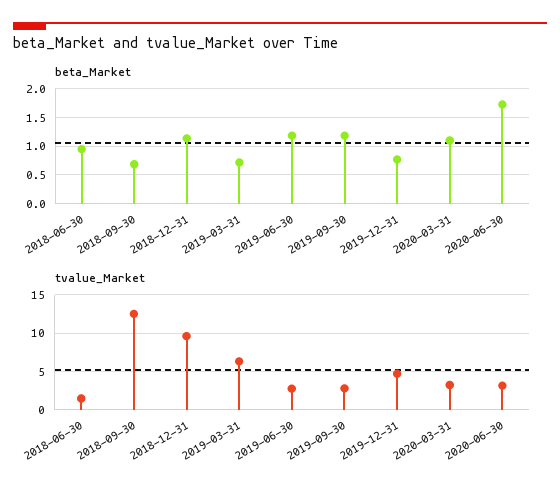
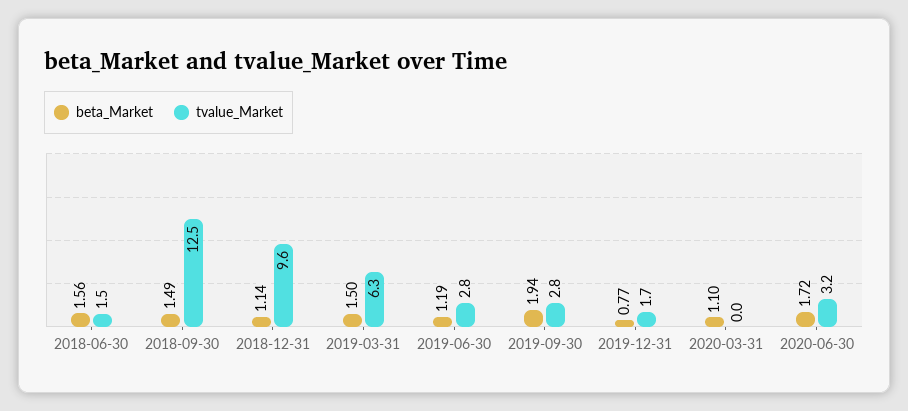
  {
    "beta_Market": {
-     "2018-06-30": 1,
+     "2018-06-30": 1.56,
-     "2018-09-30": 0.75,
+     "2018-09-30": 1.49,
      "2018-12-31": 1.14,
-     "2019-03-31": 0.75,
+     "2019-03-31": 1.5,
      "2019-06-30": 1.19,
-     "2019-09-30": 1.25,
+     "2019-09-30": 1.94,
      "2019-12-31": 0.77,
      "2020-03-31": 1.1,
      "2020-06-30": 1.72
    },
    "tvalue_Market": {
      "2018-06-30": 1.5,
      "2018-09-30": 12.5,
      "2018-12-31": 9.6,
      "2019-03-31": 6.3,
      "2019-06-30": 2.8,
      "2019-09-30": 2.8,
-     "2019-12-31": 5,
+     "2019-12-31": 1.7,
-     "2020-03-31": 3,
+     "2020-03-31": 0,
      "2020-06-30": 3.2
    }
  }

